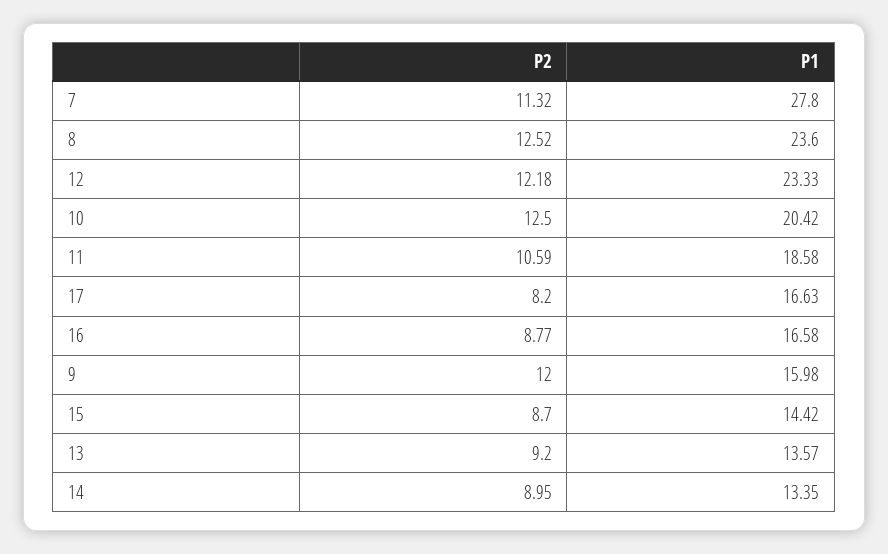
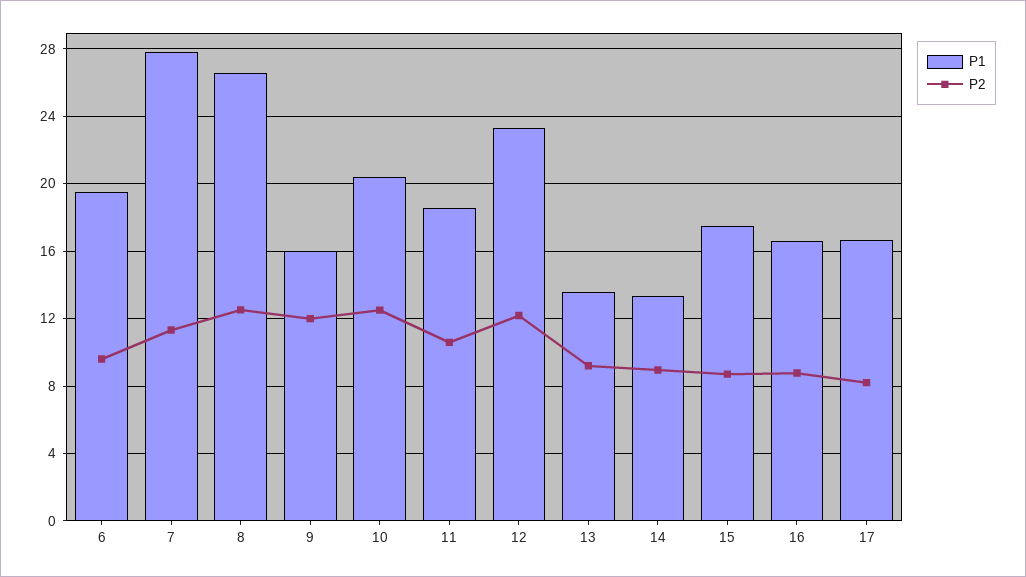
  {
    "P2": {
      "7": 11.32,
      "8": 12.52,
      "12": 12.18,
      "10": 12.5,
      "11": 10.59,
      "17": 8.2,
      "16": 8.77,
      "9": 12,
      "15": 8.7,
      "13": 9.2,
-     "14": 8.95
+     "14": 8.95,
+     "6": 9.5
    },
    "P1": {
      "7": 27.8,
-     "8": 23.6,
+     "8": 26.5,
      "12": 23.33,
      "10": 20.42,
      "11": 18.58,
      "17": 16.63,
      "16": 16.58,
      "9": 15.98,
-     "15": 14.42,
+     "15": 17.5,
      "13": 13.57,
-     "14": 13.35
+     "14": 13.35,
+     "6": 19.5
    }
  }

